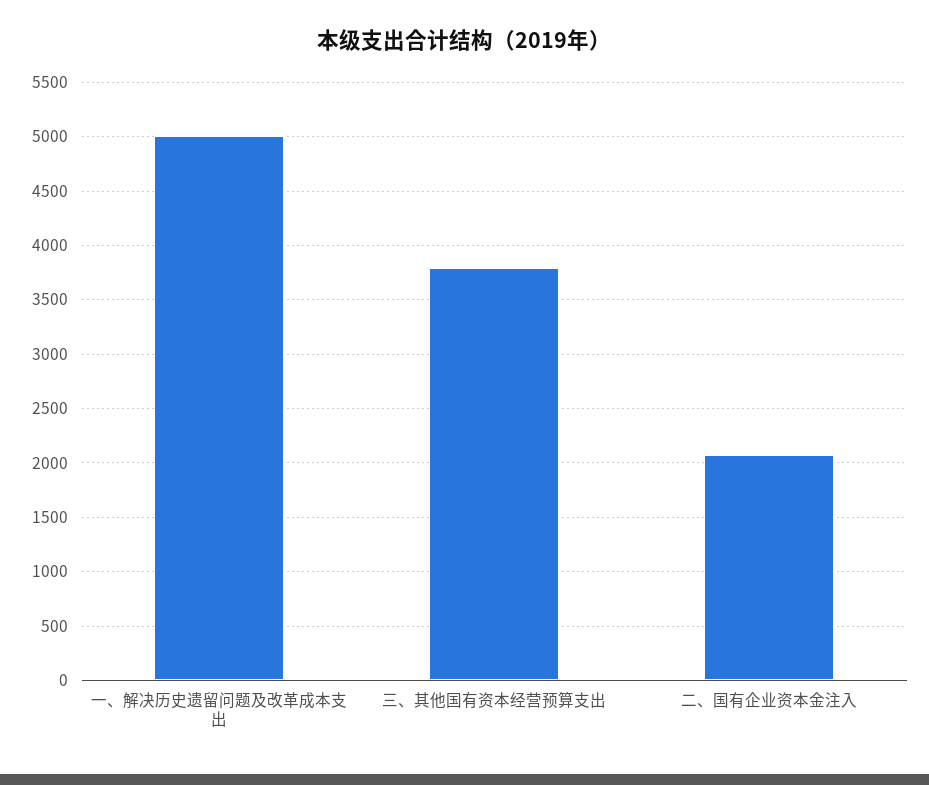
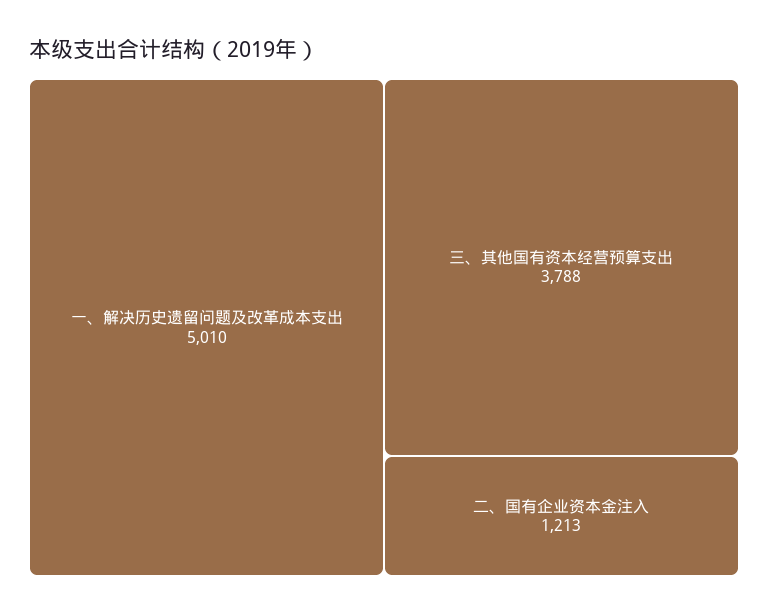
  {
    "一、解决历史遗留问题及改革成本支出": 5010,
    "三、其他国有资本经营预算支出": 3788,
-   "二、国有企业资本金注入": 2100
+   "二、国有企业资本金注入": 1213
  }

